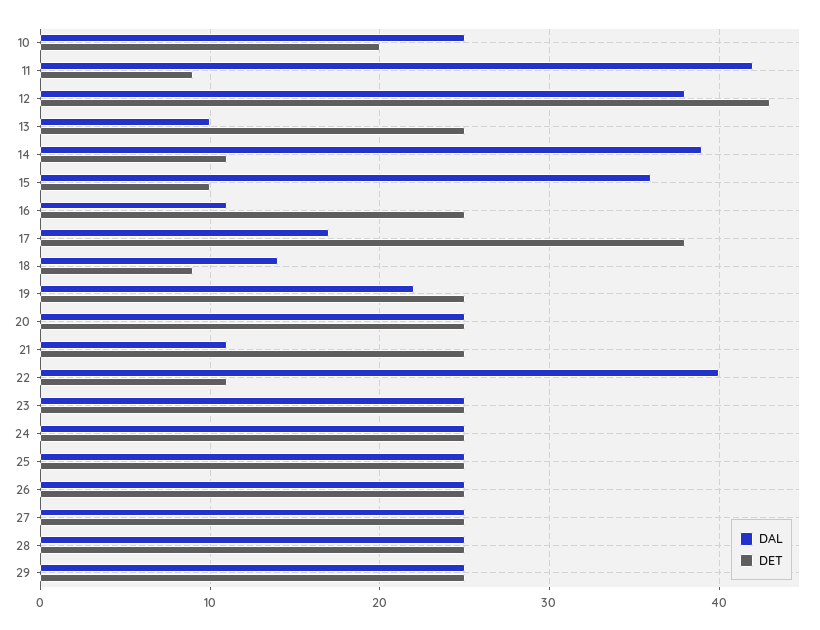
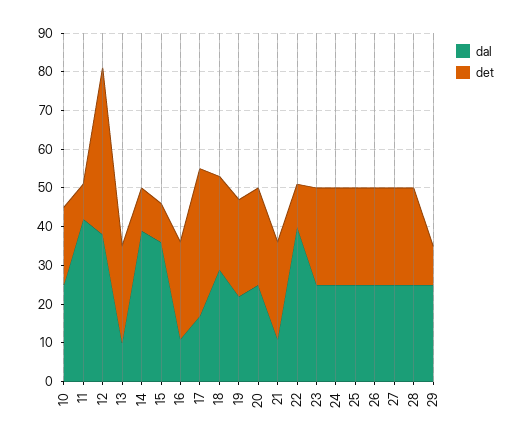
  {
    "DAL": {
      "10": 25,
      "11": 42,
      "12": 38,
      "13": 10,
      "14": 39,
      "15": 36,
      "16": 11,
      "17": 17,
-     "18": 14,
+     "18": 30,
      "19": 22,
      "20": 25,
      "21": 11,
      "22": 40,
      "23": 25,
      "24": 25,
      "25": 25,
      "26": 25,
      "27": 25,
      "28": 25,
      "29": 25
    },
    "DET": {
      "10": 20,
      "11": 9,
      "12": 43,
      "13": 25,
      "14": 11,
      "15": 10,
      "16": 25,
      "17": 38,
-     "18": 9,
+     "18": 25,
      "19": 25,
      "20": 25,
      "21": 25,
      "22": 11,
      "23": 25,
      "24": 25,
      "25": 25,
      "26": 25,
      "27": 25,
      "28": 25,
-     "29": 25
+     "29": 10
    }
  }

